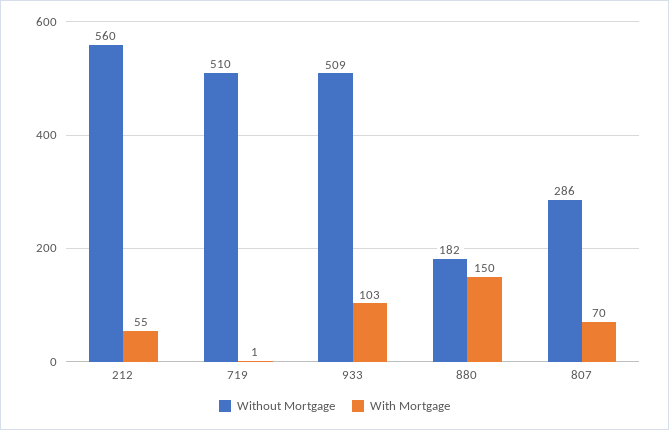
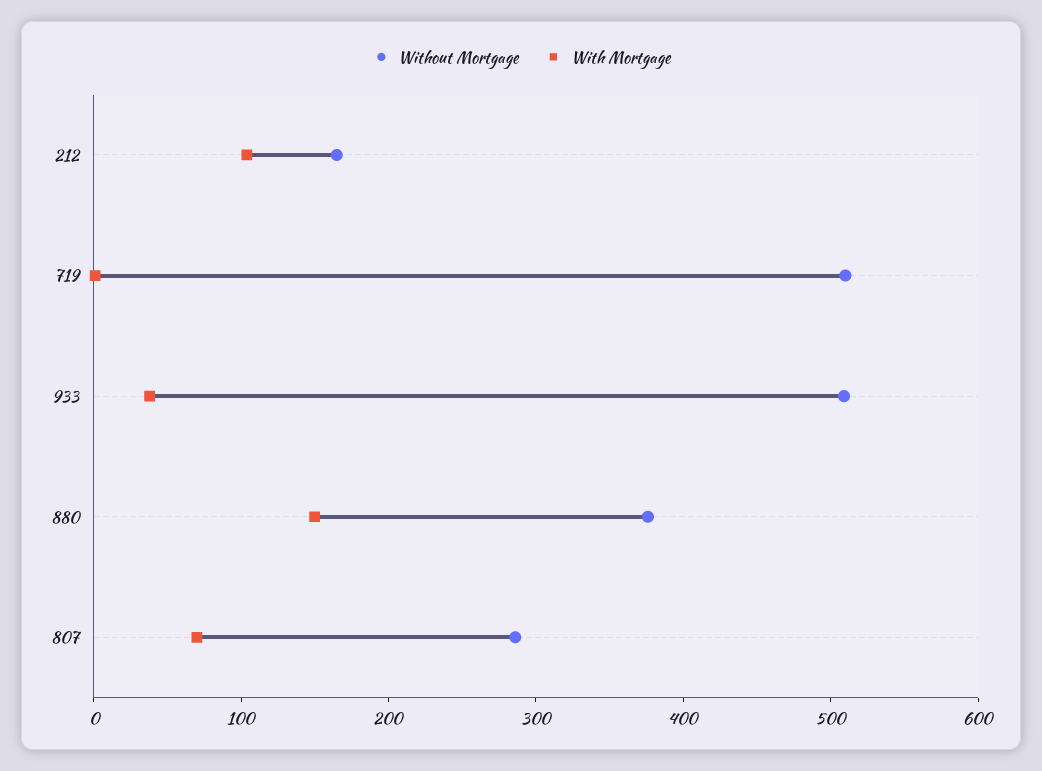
  {
    "Without Mortgage": {
-     "212": 560,
+     "212": 160,
      "719": 510,
      "933": 509,
-     "880": 182,
+     "880": 380,
      "807": 286
    },
    "With Mortgage": {
-     "212": 55,
+     "212": 100,
      "719": 1,
-     "933": 103,
+     "933": 40,
      "880": 150,
      "807": 70
    }
  }

